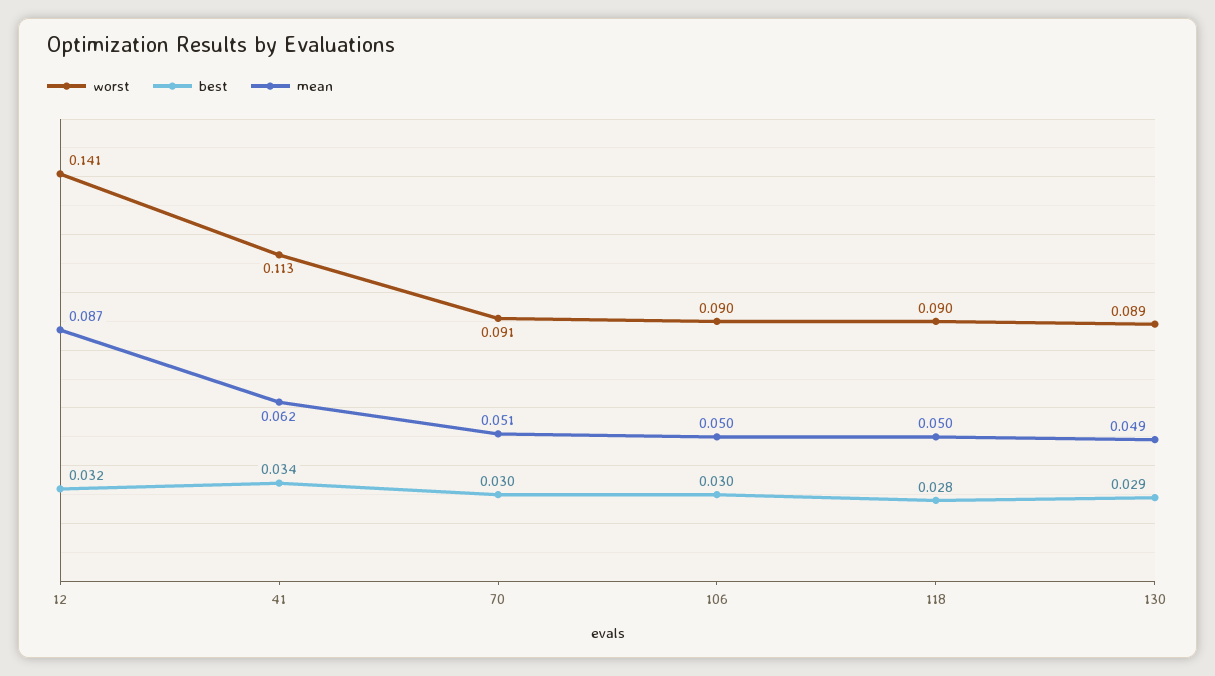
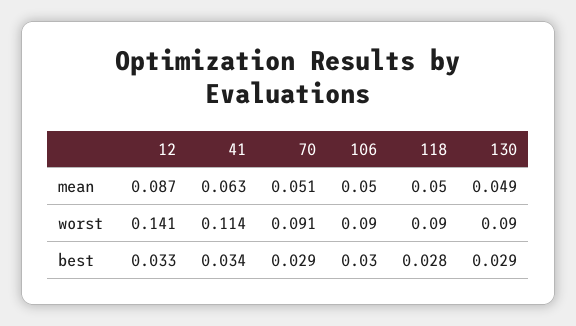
  {
    "worst": {
      "12": 0.141,
-     "41": 0.113,
+     "41": 0.114,
      "70": 0.091,
      "106": 0.09,
      "118": 0.09,
-     "130": 0.089
+     "130": 0.09
    },
    "best": {
-     "12": 0.032,
+     "12": 0.033,
      "41": 0.034,
-     "70": 0.03,
+     "70": 0.029,
      "106": 0.03,
      "118": 0.028,
      "130": 0.029
    },
    "mean": {
      "12": 0.087,
-     "41": 0.062,
+     "41": 0.063,
      "70": 0.051,
      "106": 0.05,
      "118": 0.05,
      "130": 0.049
    }
  }

